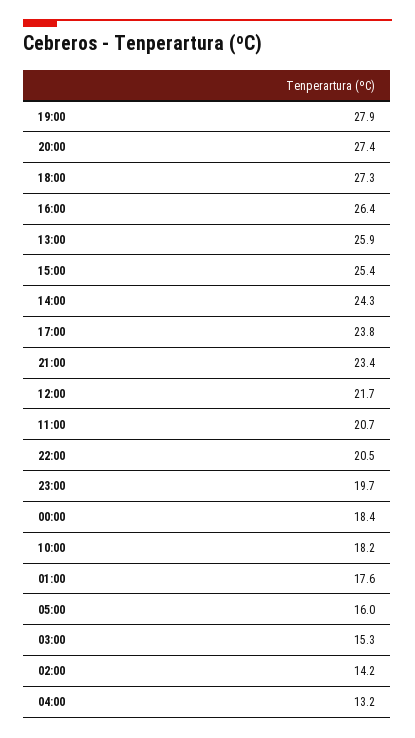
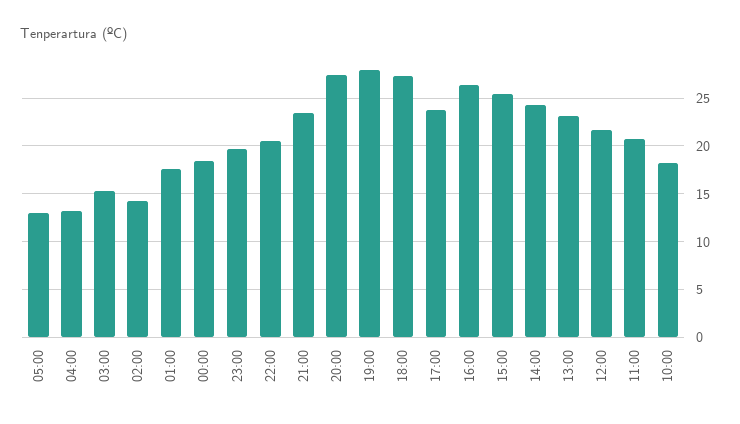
  {
    "19:00": 27.9,
    "20:00": 27.4,
    "18:00": 27.3,
    "16:00": 26.4,
-   "13:00": 25.9,
+   "13:00": 23,
    "15:00": 25.4,
    "14:00": 24.3,
    "17:00": 23.8,
    "21:00": 23.4,
    "12:00": 21.7,
    "11:00": 20.7,
    "22:00": 20.5,
    "23:00": 19.7,
    "00:00": 18.4,
    "10:00": 18.2,
    "01:00": 17.6,
-   "05:00": 16,
+   "05:00": 13,
    "03:00": 15.3,
    "02:00": 14.2,
    "04:00": 13.2
  }

